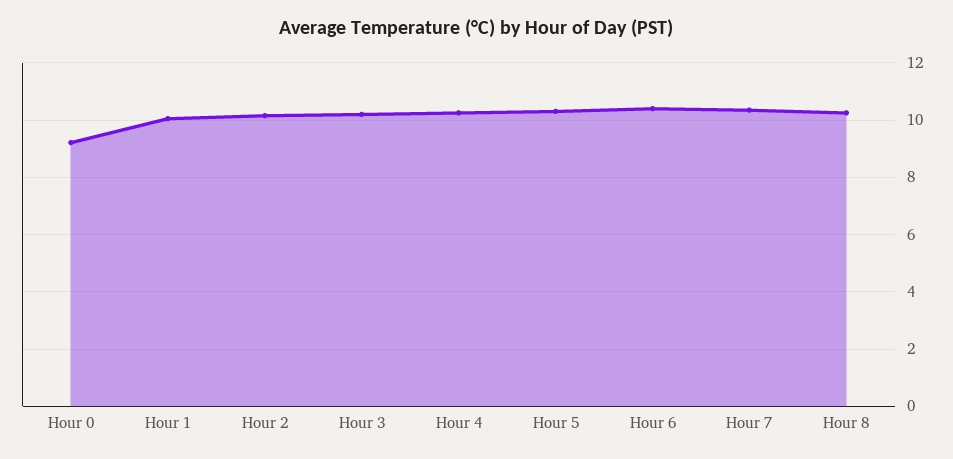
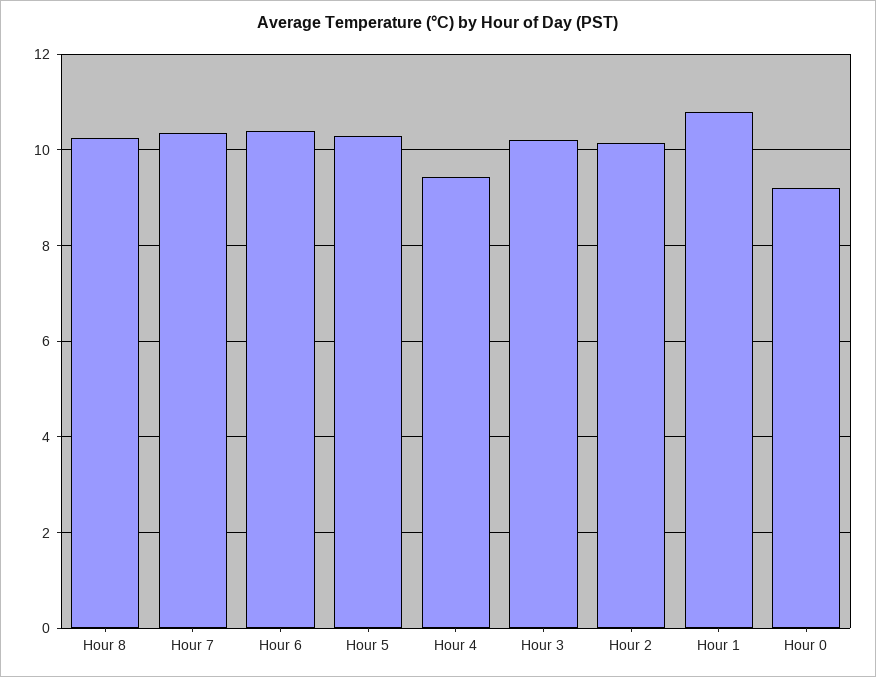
  {
    "Hour 0": 9.2,
-   "Hour 1": 10,
+   "Hour 1": 10.8,
    "Hour 2": 10.2,
    "Hour 3": 10.2,
-   "Hour 4": 10.25,
+   "Hour 4": 9.4,
    "Hour 5": 10.4,
    "Hour 6": 10.4,
    "Hour 7": 10.4,
    "Hour 8": 10.2
  }

